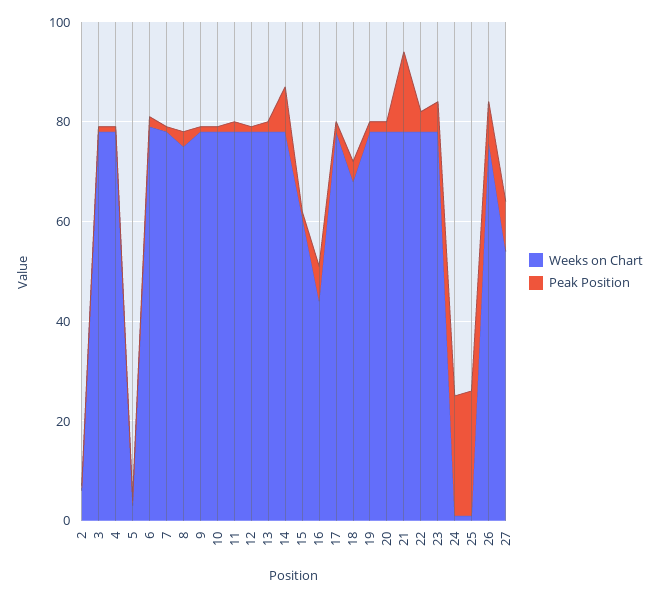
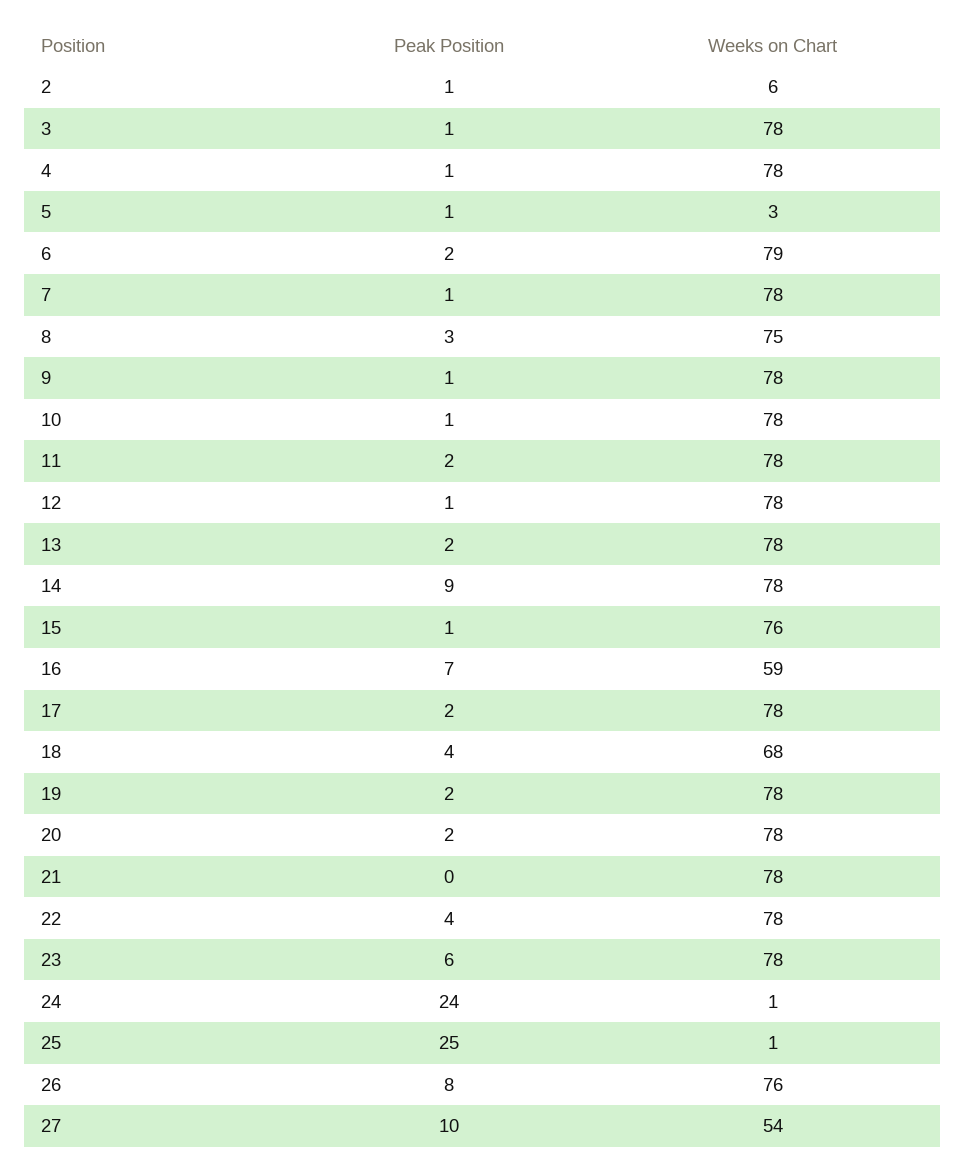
  {
    "Weeks on Chart": {
      "2": 6,
      "3": 78,
      "4": 78,
      "5": 3,
      "6": 79,
      "7": 78,
      "8": 75,
      "9": 78,
      "10": 78,
      "11": 78,
      "12": 78,
      "13": 78,
      "14": 78,
-     "15": 60,
+     "15": 76,
-     "16": 45,
+     "16": 59,
      "17": 78,
      "18": 68,
      "19": 78,
      "20": 78,
      "21": 78,
      "22": 78,
      "23": 78,
      "24": 1,
      "25": 1,
      "26": 76,
      "27": 54
    },
    "Peak Position": {
      "2": 1,
      "3": 1,
      "4": 1,
      "5": 1,
      "6": 2,
      "7": 1,
      "8": 3,
      "9": 1,
      "10": 1,
      "11": 2,
      "12": 1,
      "13": 2,
      "14": 9,
      "15": 1,
      "16": 7,
      "17": 2,
      "18": 4,
      "19": 2,
      "20": 2,
-     "21": 15,
+     "21": 0,
      "22": 4,
      "23": 6,
      "24": 24,
      "25": 25,
      "26": 8,
      "27": 10
    }
  }

